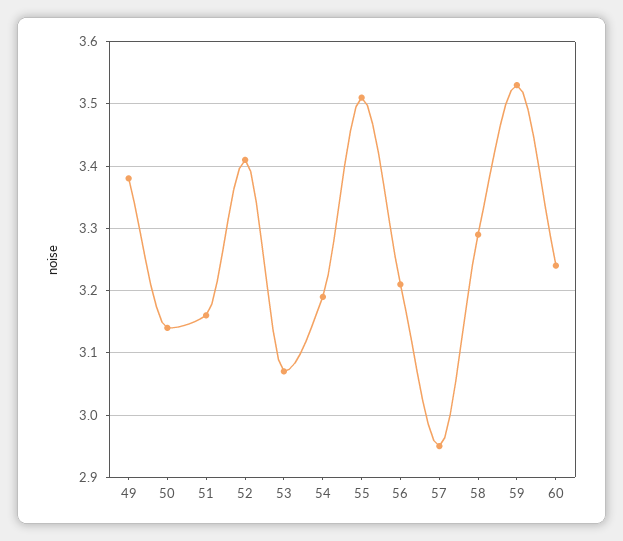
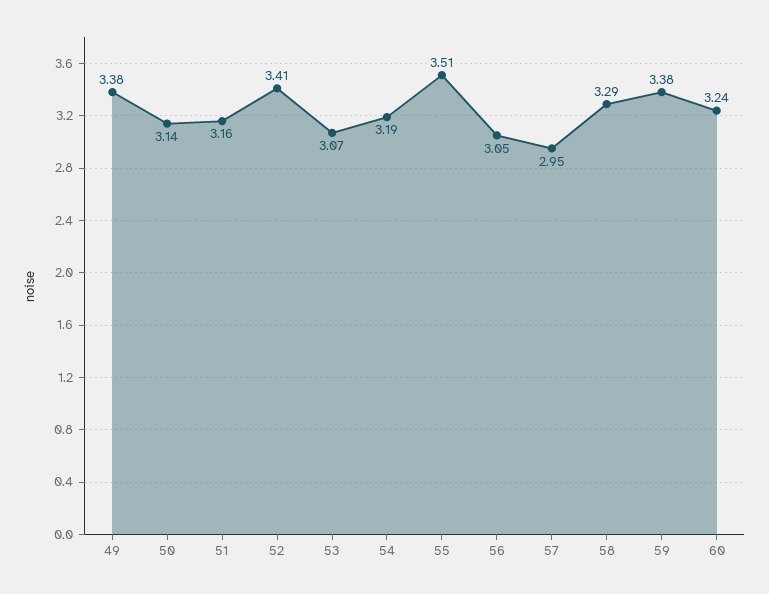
  {
    "49": 3.38,
    "50": 3.14,
    "51": 3.16,
    "52": 3.41,
    "53": 3.07,
    "54": 3.19,
    "55": 3.51,
-   "56": 3.21,
+   "56": 3.05,
    "57": 2.95,
    "58": 3.29,
-   "59": 3.53,
+   "59": 3.38,
    "60": 3.24
  }

